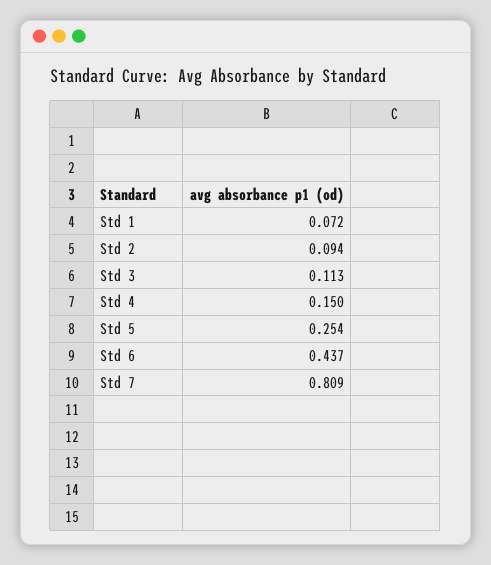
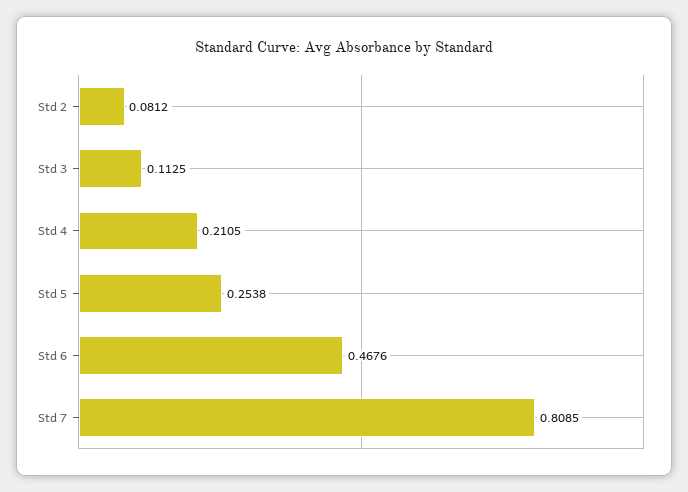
  {
-   "Std 1": 0.072,
-   "Std 2": 0.094,
+   "Std 2": 0.0812,
    "Std 3": 0.1125,
-   "Std 4": 0.15,
+   "Std 4": 0.2105,
    "Std 5": 0.2538,
-   "Std 6": 0.437,
+   "Std 6": 0.4676,
    "Std 7": 0.8085
  }

